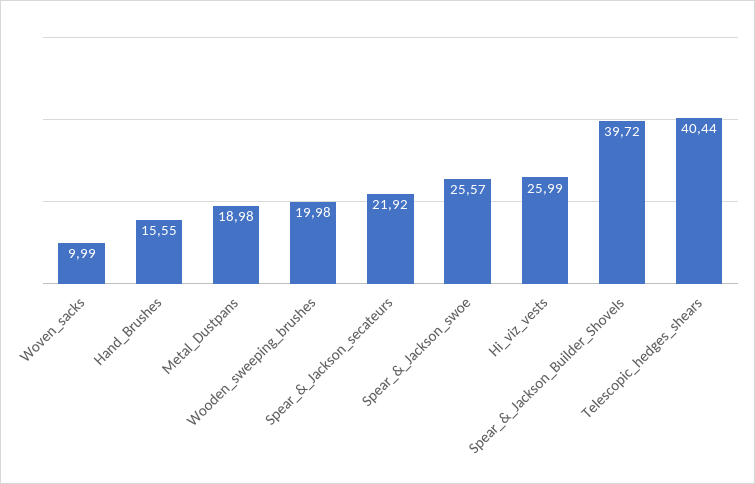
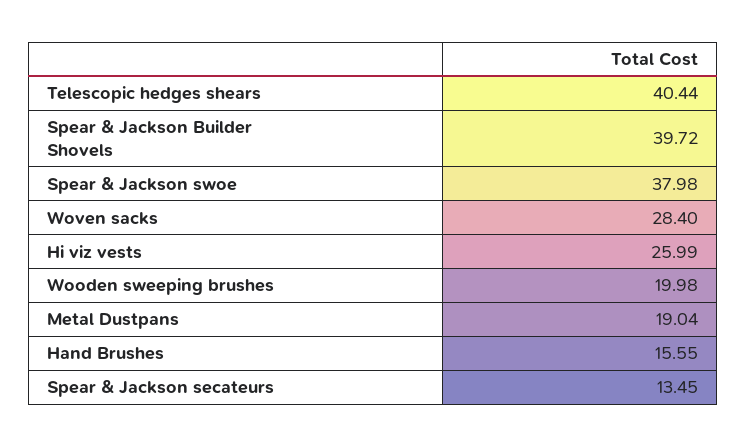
  {
-   "Woven_sacks": 9.99,
+   "Woven_sacks": 28.4,
    "Hand_Brushes": 15.55,
-   "Metal_Dustpans": 18.98,
+   "Metal_Dustpans": 19.04,
    "Wooden_sweeping_brushes": 19.98,
-   "Spear_&_Jackson_secateurs": 21.92,
+   "Spear_&_Jackson_secateurs": 13.45,
-   "Spear_&_Jackson_swoe": 25.57,
+   "Spear_&_Jackson_swoe": 37.98,
    "Hi_viz_vests": 25.99,
    "Spear_&_Jackson_Builder_Shovels": 39.72,
    "Telescopic_hedges_shears": 40.44
  }

